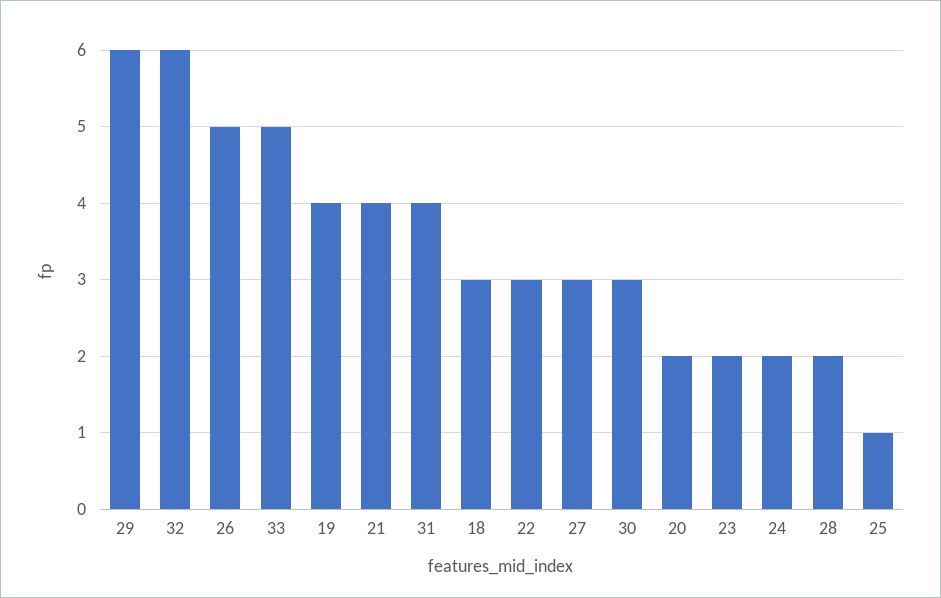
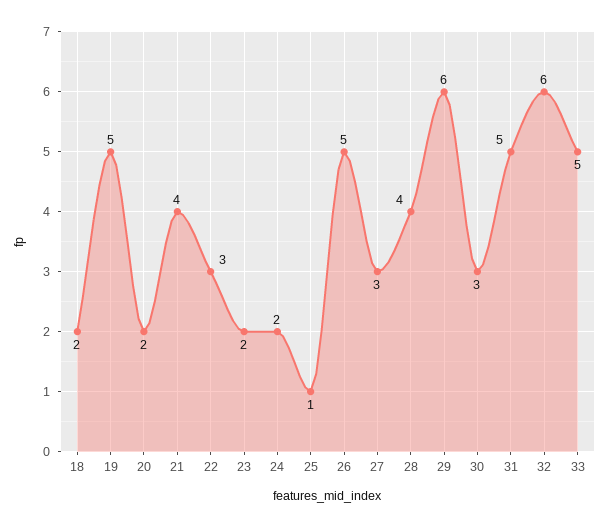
  {
    "29": 6,
    "32": 6,
    "26": 5,
    "33": 5,
-   "19": 4,
+   "19": 5,
    "21": 4,
-   "31": 4,
+   "31": 5,
-   "18": 3,
+   "18": 2,
    "22": 3,
    "27": 3,
    "30": 3,
    "20": 2,
    "23": 2,
    "24": 2,
-   "28": 2,
+   "28": 4,
    "25": 1
  }

